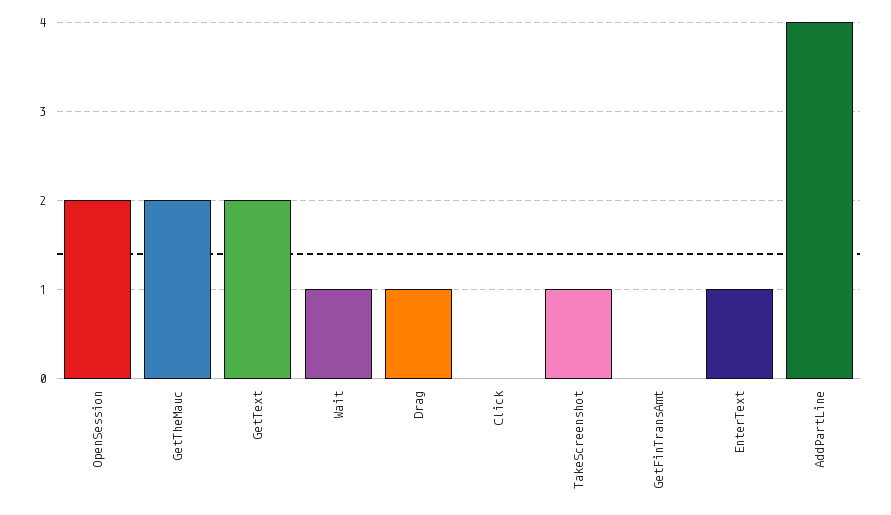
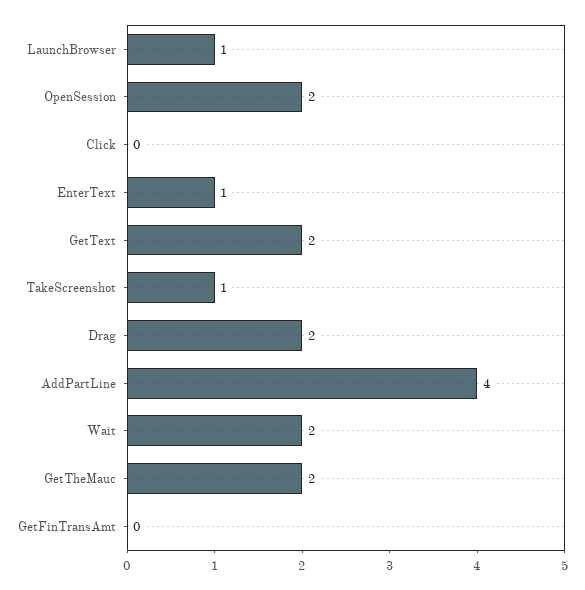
  {
    "OpenSession": 2,
    "GetTheMauc": 2,
    "GetText": 2,
-   "Wait": 1,
+   "Wait": 2,
-   "Drag": 1,
+   "Drag": 2,
    "Click": 0,
    "TakeScreenshot": 1,
    "GetFinTransAmt": 0,
    "EnterText": 1,
-   "AddPartLine": 4
+   "AddPartLine": 4,
+   "LaunchBrowser": 1
  }

